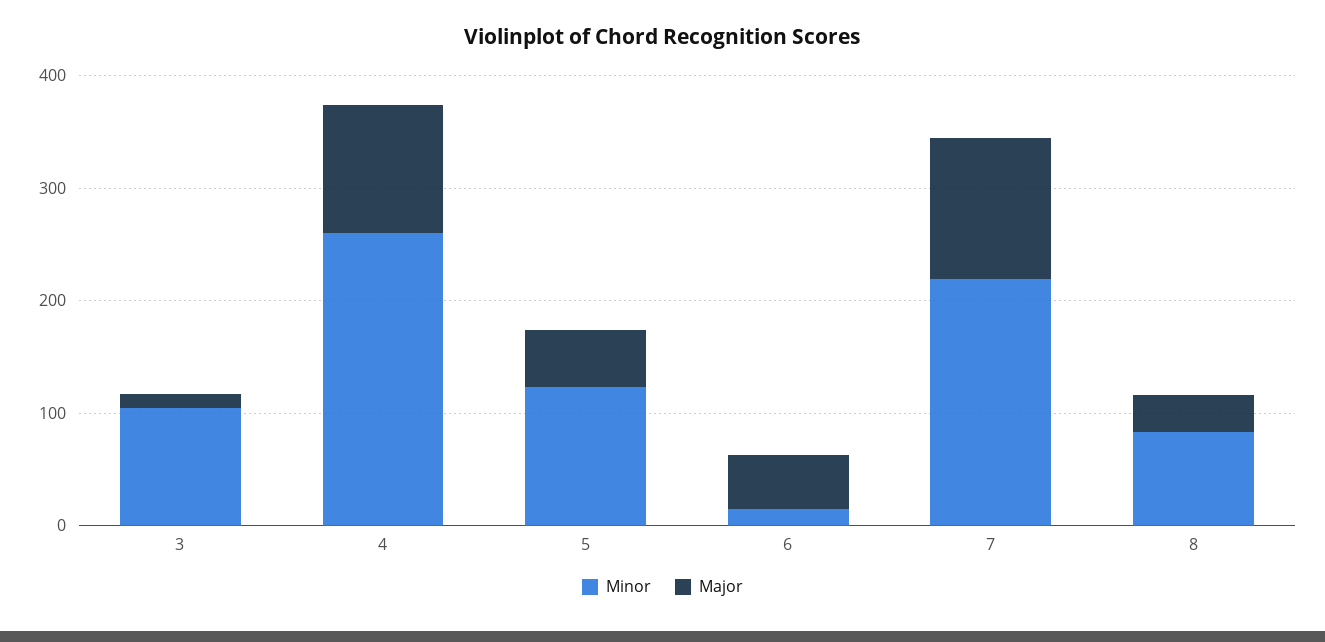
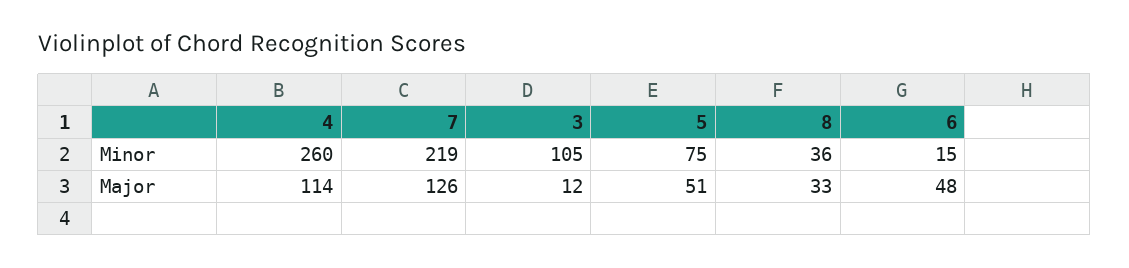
  {
    "Minor": {
      "3": 105,
      "4": 260,
-     "5": 120,
+     "5": 75,
      "6": 15,
      "7": 219,
-     "8": 80
+     "8": 36
    },
    "Major": {
      "3": 12,
      "4": 114,
      "5": 51,
      "6": 48,
      "7": 126,
      "8": 33
    }
  }

